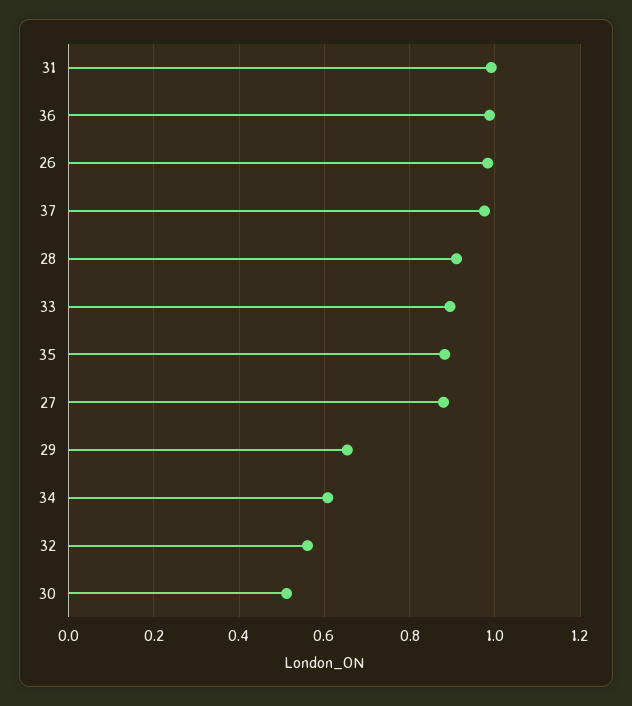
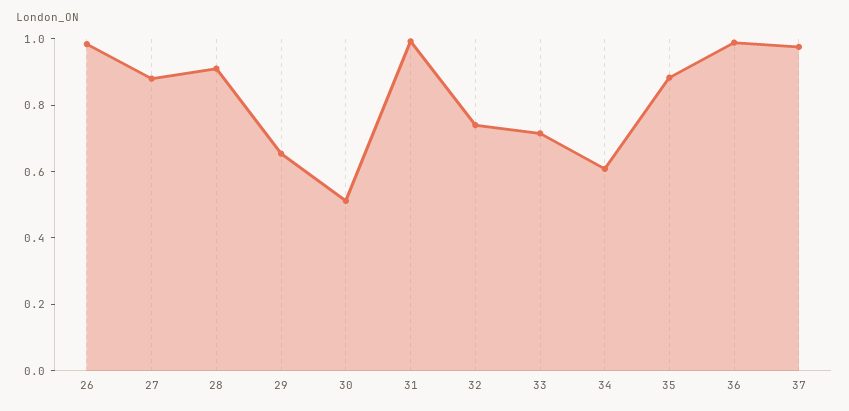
  {
    "31": 1,
    "36": 0.98,
    "26": 0.98,
    "37": 0.98,
    "28": 0.9,
-   "33": 0.9,
+   "33": 0.7,
    "35": 0.88,
    "27": 0.88,
    "29": 0.66,
    "34": 0.6,
-   "32": 0.56,
+   "32": 0.75,
    "30": 0.52
  }

